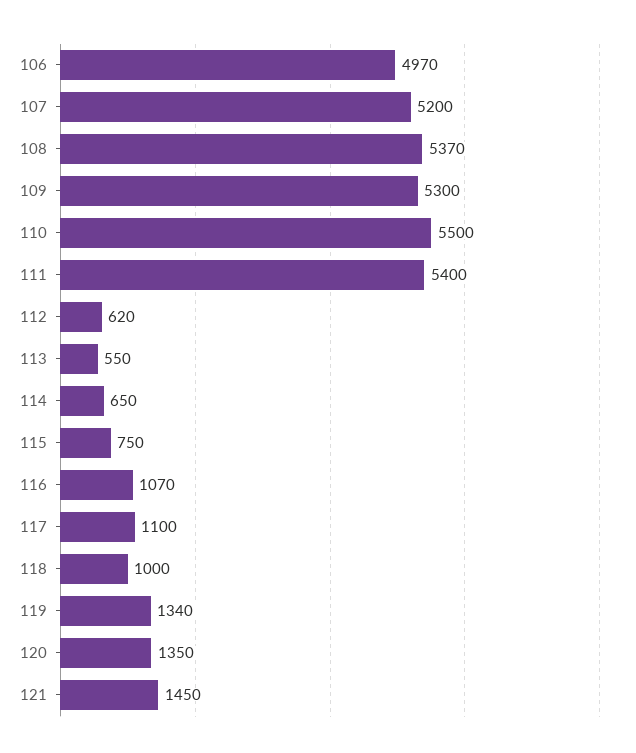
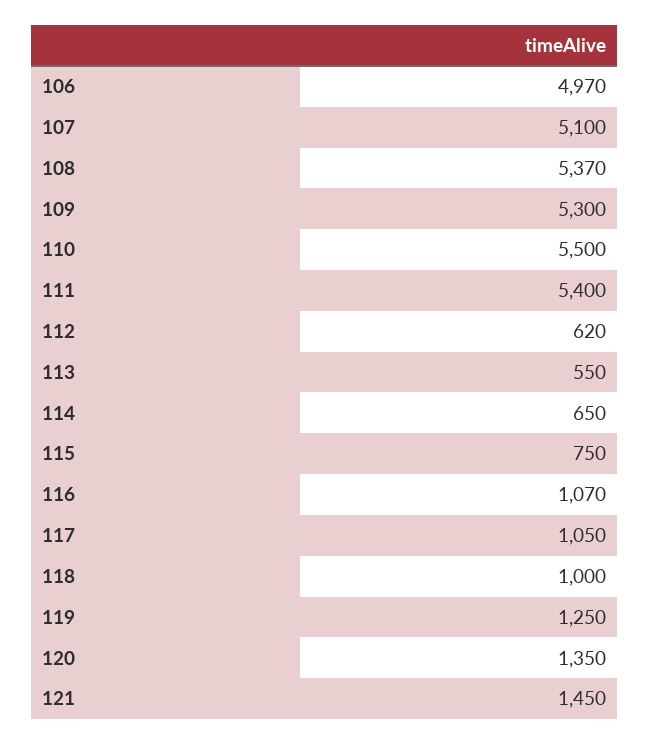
  {
    "106": 4970,
-   "107": 5200,
+   "107": 5100,
    "108": 5370,
    "109": 5300,
    "110": 5500,
    "111": 5400,
    "112": 620,
    "113": 550,
    "114": 650,
    "115": 750,
    "116": 1070,
-   "117": 1100,
+   "117": 1050,
    "118": 1000,
-   "119": 1340,
+   "119": 1250,
    "120": 1350,
    "121": 1450
  }

